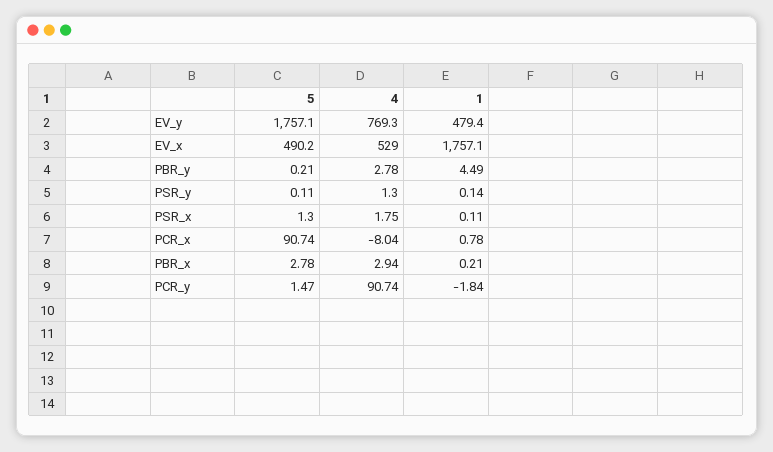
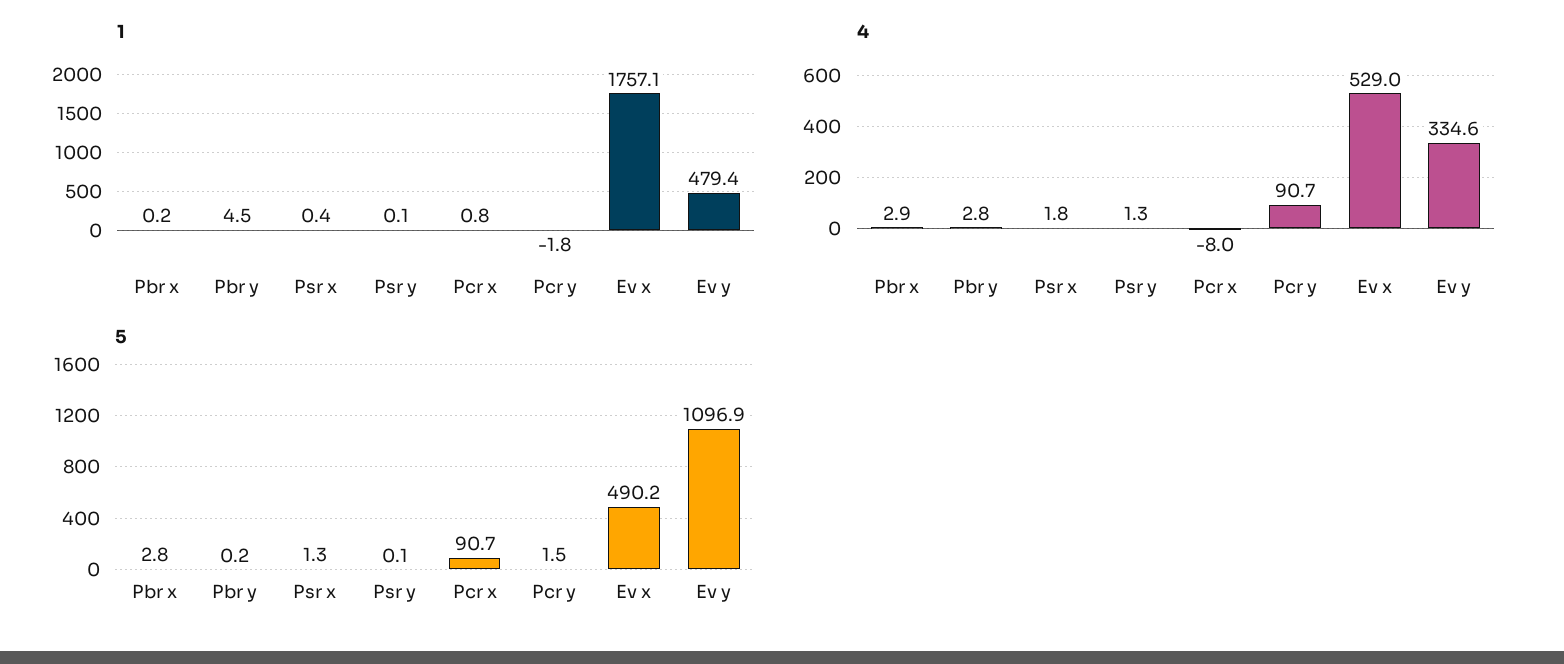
  {
    "5": {
-     "EV_y": 1757.1,
+     "EV_y": 1096.9,
      "EV_x": 490.2,
      "PBR_y": 0.21,
      "PSR_y": 0.11,
      "PSR_x": 1.3,
      "PCR_x": 90.74,
      "PBR_x": 2.78,
      "PCR_y": 1.47
    },
    "4": {
-     "EV_y": 769.3,
+     "EV_y": 334.6,
      "EV_x": 529,
      "PBR_y": 2.78,
      "PSR_y": 1.3,
      "PSR_x": 1.75,
      "PCR_x": -8.04,
      "PBR_x": 2.94,
      "PCR_y": 90.74
    },
    "1": {
      "EV_y": 479.4,
      "EV_x": 1757.1,
      "PBR_y": 4.49,
      "PSR_y": 0.14,
-     "PSR_x": 0.11,
+     "PSR_x": 0.4,
      "PCR_x": 0.78,
      "PBR_x": 0.21,
      "PCR_y": -1.84
    }
  }

